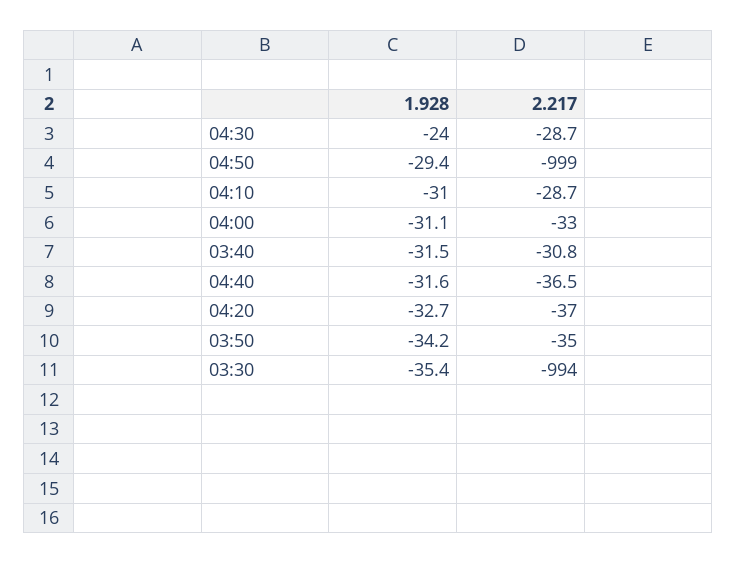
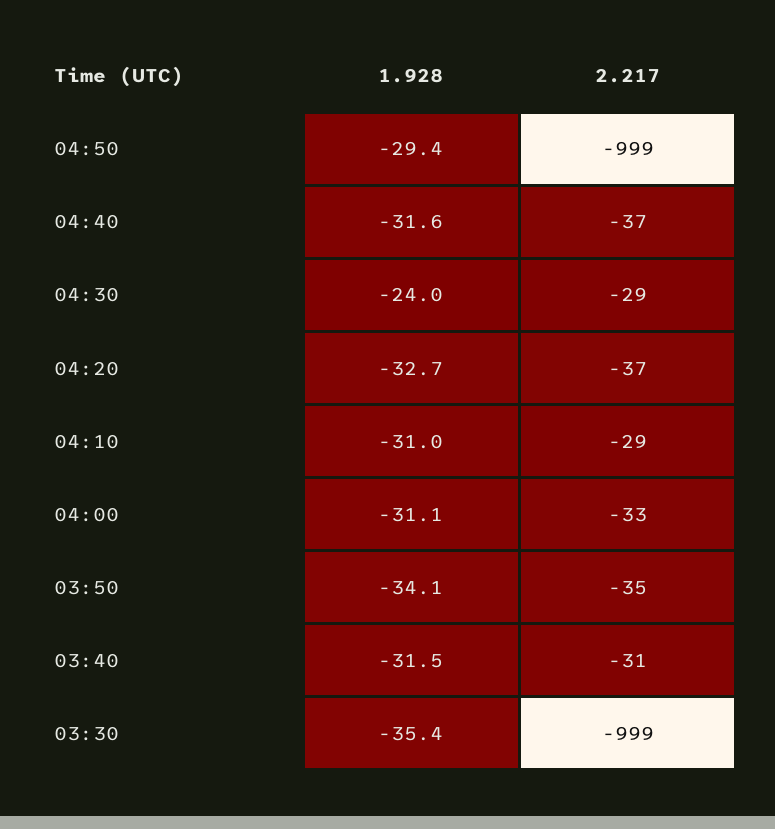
  {
    "1.928": {
      "04:30": -24,
      "04:50": -29.4,
      "04:10": -31,
      "04:00": -31.1,
      "03:40": -31.5,
      "04:40": -31.6,
      "04:20": -32.7,
-     "03:50": -34.2,
+     "03:50": -34.1,
      "03:30": -35.4
    },
    "2.217": {
      "04:30": -28.7,
      "04:50": -999,
      "04:10": -28.7,
      "04:00": -33,
      "03:40": -30.8,
      "04:40": -36.5,
      "04:20": -37,
      "03:50": -35,
-     "03:30": -994
+     "03:30": -999
    }
  }

